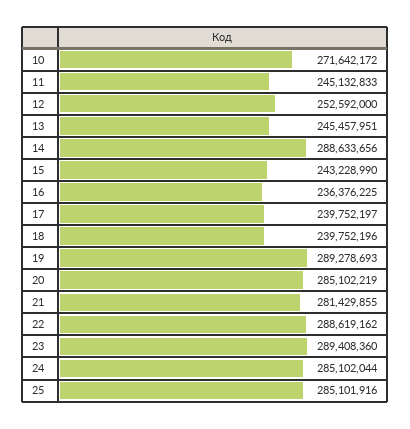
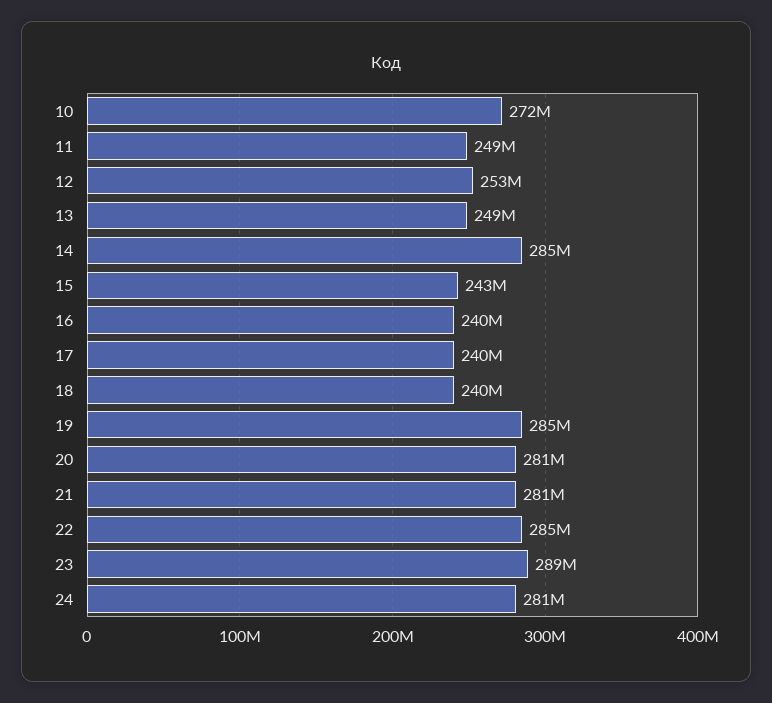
  {
    "10": 271642172,
-   "11": 245132833,
+   "11": 249000000,
    "12": 252592000,
-   "13": 245457951,
+   "13": 249000000,
-   "14": 288633656,
+   "14": 285000000,
    "15": 243228990,
-   "16": 236376225,
+   "16": 240000000,
    "17": 239752197,
    "18": 239752196,
-   "19": 289278693,
+   "19": 285000000,
-   "20": 285102219,
+   "20": 281000000,
    "21": 281429855,
-   "22": 288619162,
+   "22": 285000000,
    "23": 289408360,
-   "24": 285102044,
+   "24": 281000000
-   "25": 285101916
  }

